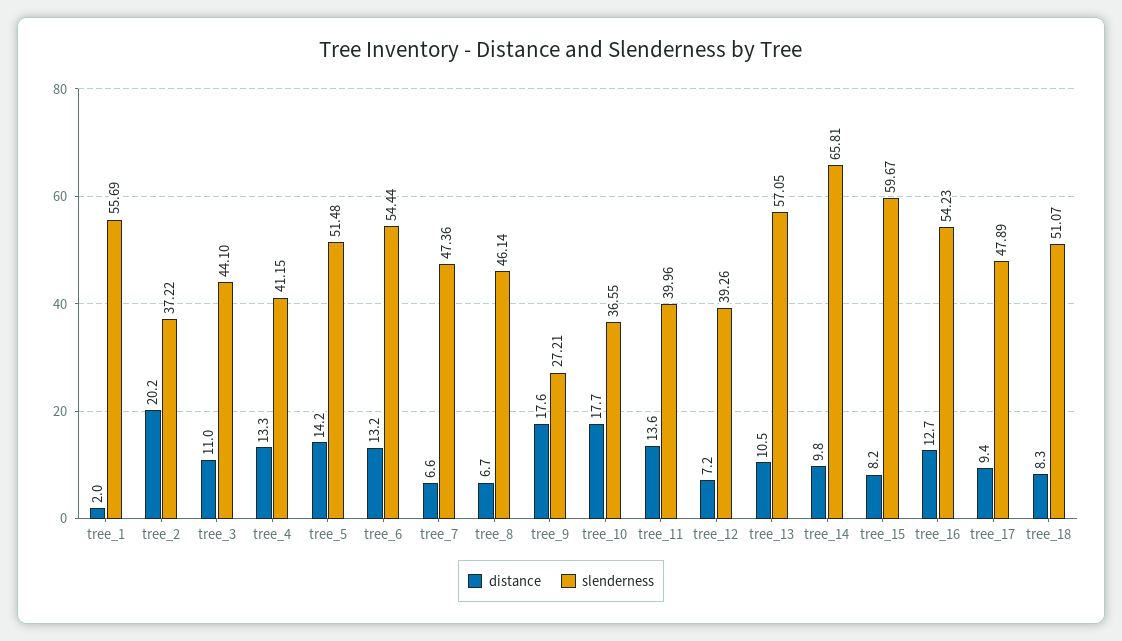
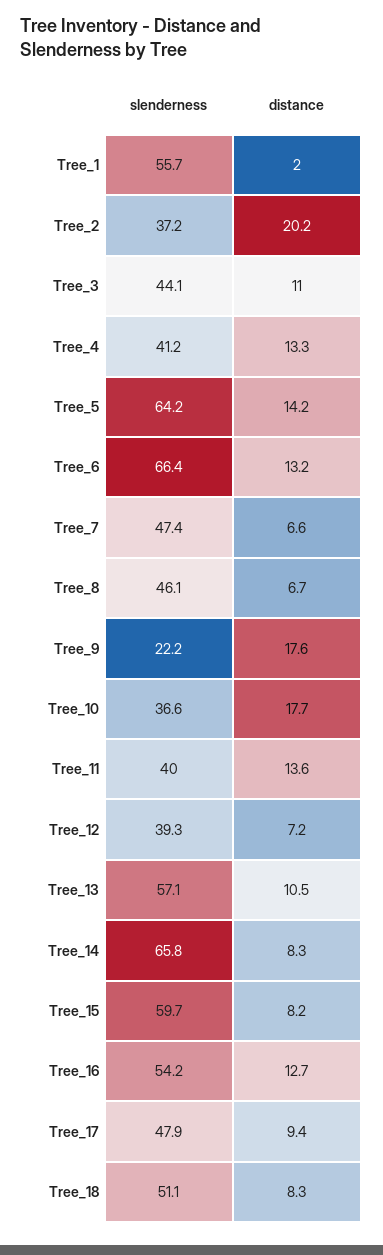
  {
    "distance": {
      "tree_1": 2,
      "tree_2": 20.2,
      "tree_3": 11,
      "tree_4": 13.3,
      "tree_5": 14.2,
      "tree_6": 13.2,
      "tree_7": 6.6,
      "tree_8": 6.7,
      "tree_9": 17.6,
      "tree_10": 17.7,
      "tree_11": 13.6,
      "tree_12": 7.2,
      "tree_13": 10.5,
-     "tree_14": 9.8,
+     "tree_14": 8.3,
      "tree_15": 8.2,
      "tree_16": 12.7,
      "tree_17": 9.4,
      "tree_18": 8.3
    },
    "slenderness": {
      "tree_1": 55.69,
      "tree_2": 37.22,
      "tree_3": 44.1,
      "tree_4": 41.15,
-     "tree_5": 51.48,
+     "tree_5": 64.2,
-     "tree_6": 54.44,
+     "tree_6": 66.4,
      "tree_7": 47.36,
      "tree_8": 46.14,
-     "tree_9": 27.21,
+     "tree_9": 22.2,
      "tree_10": 36.55,
      "tree_11": 39.96,
      "tree_12": 39.26,
      "tree_13": 57.05,
      "tree_14": 65.81,
      "tree_15": 59.67,
      "tree_16": 54.23,
      "tree_17": 47.89,
      "tree_18": 51.07
    }
  }

